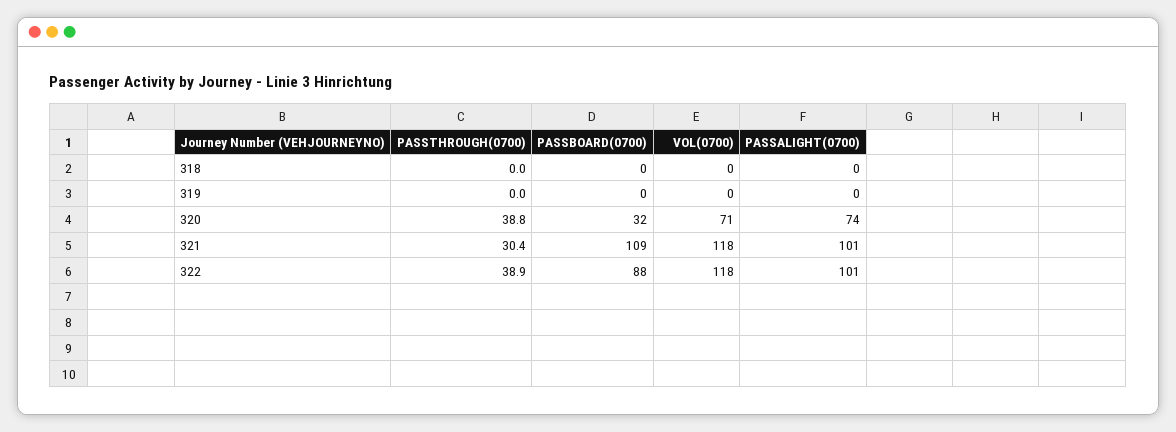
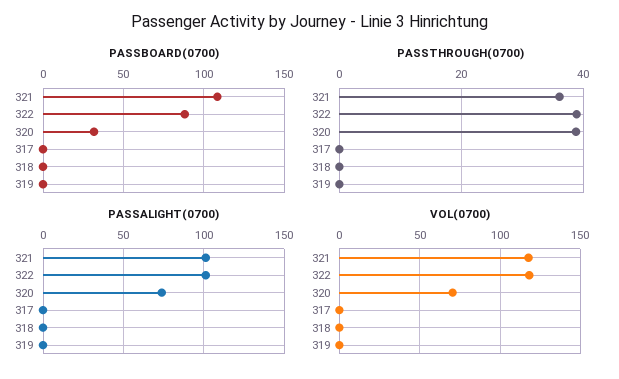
  {
    "PASSTHROUGH(0700)": {
      "318": 0,
      "319": 0,
      "320": 38.8,
-     "321": 30.4,
+     "321": 36,
-     "322": 38.9
+     "322": 38.9,
+     "317": 0
    },
    "PASSBOARD(0700)": {
      "318": 0,
      "319": 0,
      "320": 32,
      "321": 109,
-     "322": 88
+     "322": 88,
+     "317": 0
    },
    "VOL(0700)": {
      "318": 0,
      "319": 0,
      "320": 71,
      "321": 118,
-     "322": 118
+     "322": 118,
+     "317": 0
    },
    "PASSALIGHT(0700)": {
      "318": 0,
      "319": 0,
      "320": 74,
      "321": 101,
-     "322": 101
+     "322": 101,
+     "317": 0
    }
  }

